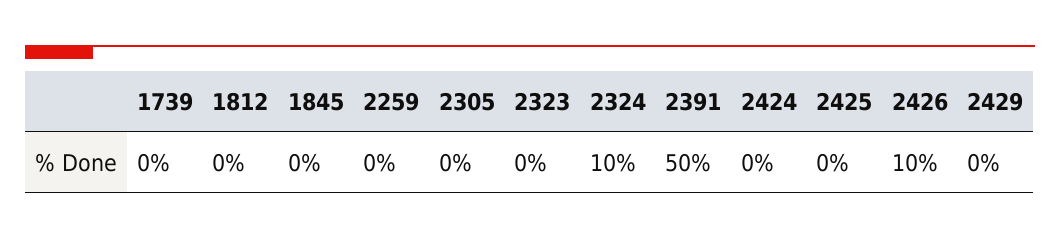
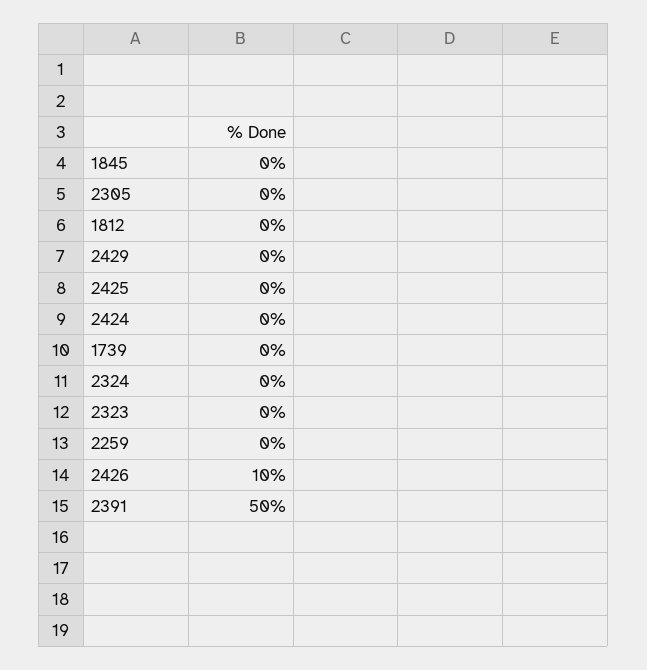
  {
    "1739": 0,
    "1812": 0,
    "1845": 0,
    "2259": 0,
    "2305": 0,
    "2323": 0,
-   "2324": 10,
+   "2324": 0,
    "2391": 50,
    "2424": 0,
    "2425": 0,
    "2426": 10,
    "2429": 0
  }

